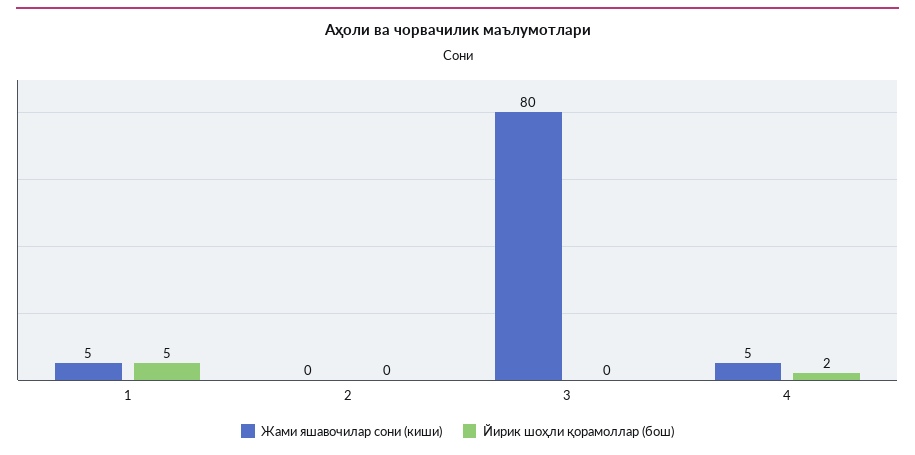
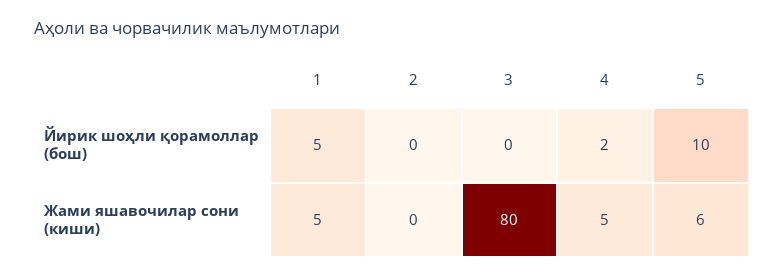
  {
    "Жами яшавочилар сони (киши)": {
      "1": 5,
      "2": 0,
      "3": 80,
-     "4": 5
+     "4": 5,
+     "5": 6
    },
    "Йирик шоҳли қорамоллар (бош)": {
      "1": 5,
      "2": 0,
      "3": 0,
-     "4": 2
+     "4": 2,
+     "5": 10
    }
  }

